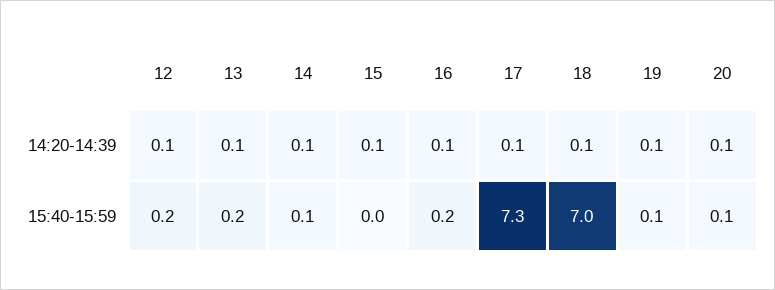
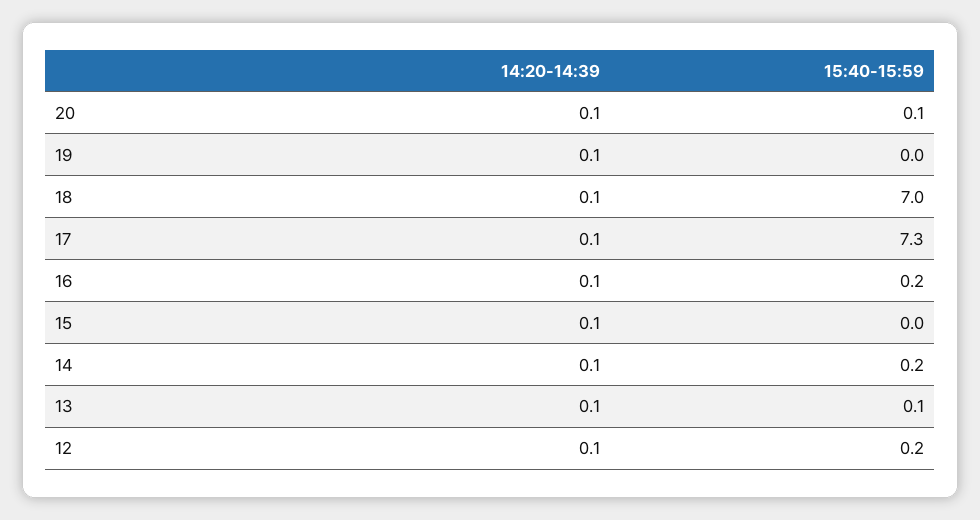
  {
    "12": {
      "14:20-14:39": 0.1,
      "15:40-15:59": 0.2
    },
    "13": {
      "14:20-14:39": 0.1,
-     "15:40-15:59": 0.2
+     "15:40-15:59": 0.1
    },
    "14": {
      "14:20-14:39": 0.1,
-     "15:40-15:59": 0.1
+     "15:40-15:59": 0.2
    },
    "15": {
      "14:20-14:39": 0.1,
      "15:40-15:59": 0
    },
    "16": {
      "14:20-14:39": 0.1,
      "15:40-15:59": 0.2
    },
    "17": {
      "14:20-14:39": 0.1,
      "15:40-15:59": 7.3
    },
    "18": {
      "14:20-14:39": 0.1,
      "15:40-15:59": 7
    },
    "19": {
      "14:20-14:39": 0.1,
-     "15:40-15:59": 0.1
+     "15:40-15:59": 0
    },
    "20": {
      "14:20-14:39": 0.1,
      "15:40-15:59": 0.1
    }
  }

